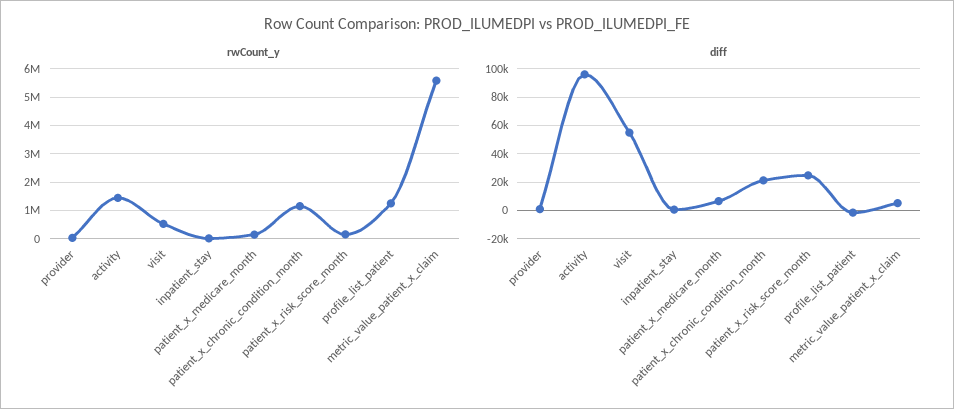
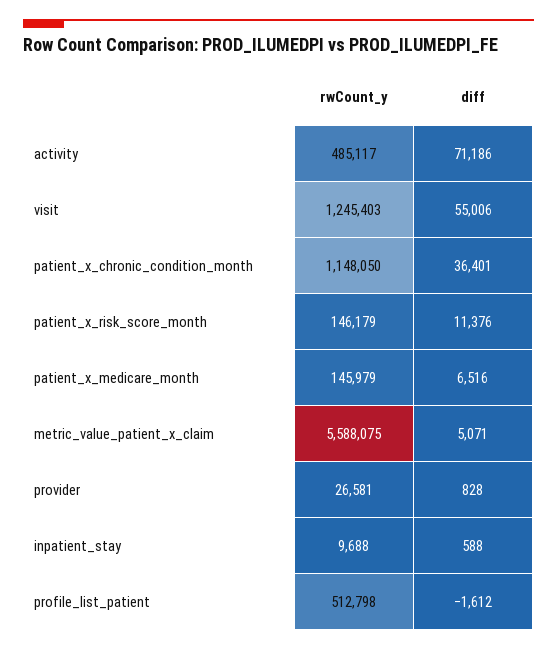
  {
    "rwCount_y": {
      "provider": 26581,
-     "activity": 1500000,
+     "activity": 485117,
-     "visit": 500000,
+     "visit": 1245403,
      "inpatient_stay": 9688,
      "patient_x_medicare_month": 145979,
      "patient_x_chronic_condition_month": 1148050,
      "patient_x_risk_score_month": 146179,
-     "profile_list_patient": 1250000,
+     "profile_list_patient": 512798,
      "metric_value_patient_x_claim": 5588075
    },
    "diff": {
      "provider": 828,
-     "activity": 95000,
+     "activity": 71186,
      "visit": 55006,
      "inpatient_stay": 588,
      "patient_x_medicare_month": 6516,
-     "patient_x_chronic_condition_month": 20000,
+     "patient_x_chronic_condition_month": 36401,
-     "patient_x_risk_score_month": 25000,
+     "patient_x_risk_score_month": 11376,
      "profile_list_patient": -1612,
      "metric_value_patient_x_claim": 5071
    }
  }

